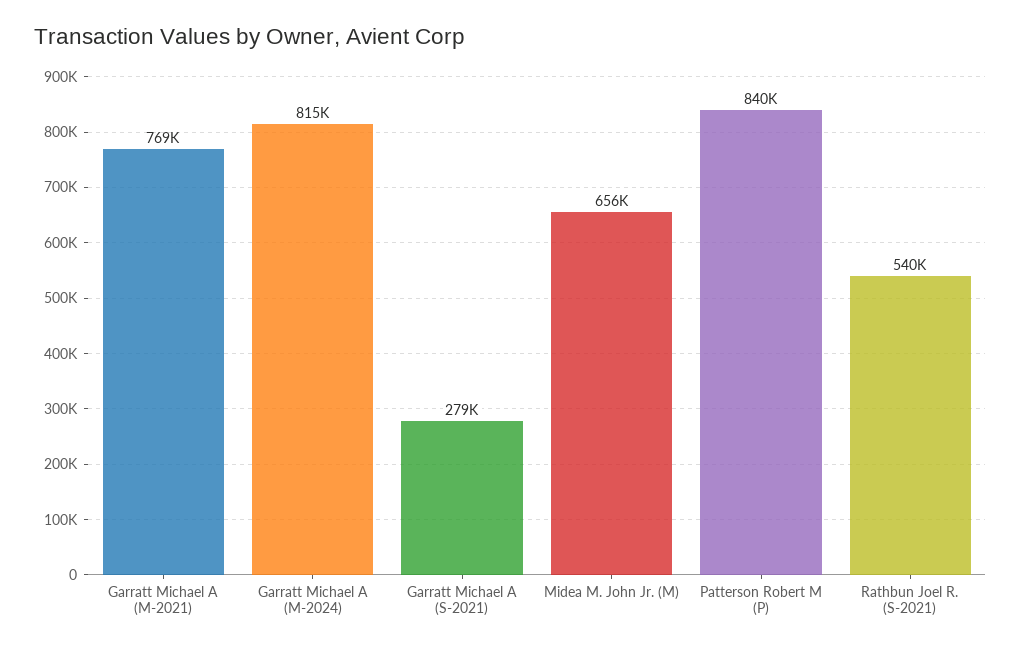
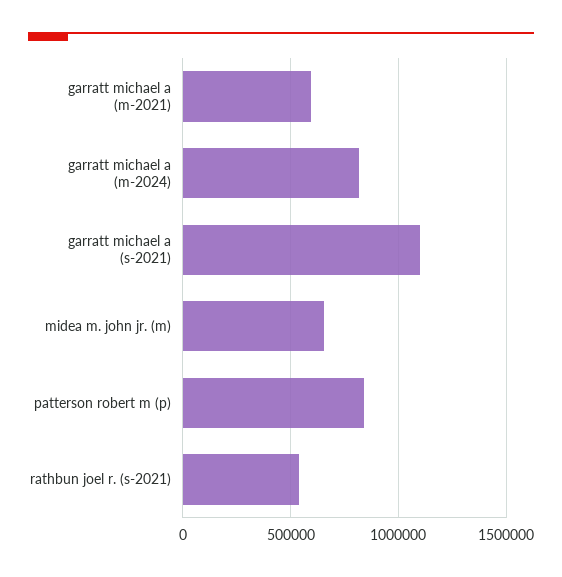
  {
-   "Garratt Michael A (M-2021)": 769000,
+   "Garratt Michael A (M-2021)": 600000,
    "Garratt Michael A (M-2024)": 815000,
-   "Garratt Michael A (S-2021)": 279000,
+   "Garratt Michael A (S-2021)": 1100000,
    "Midea M. John Jr. (M)": 656000,
    "Patterson Robert M (P)": 840000,
    "Rathbun Joel R. (S-2021)": 540000
  }

